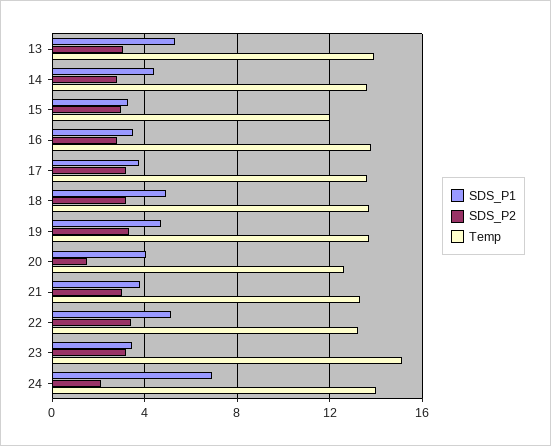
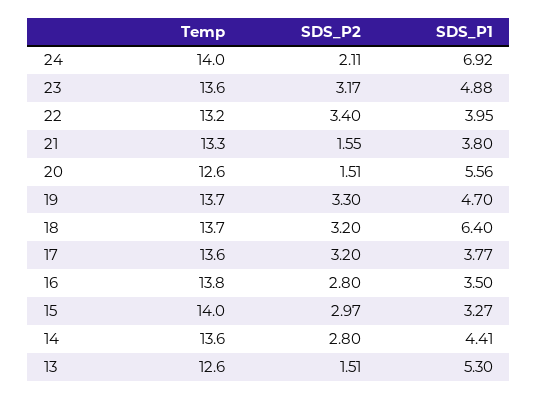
  {
    "SDS_P1": {
      "13": 5.3,
      "14": 4.41,
      "15": 3.27,
      "16": 3.5,
      "17": 3.77,
-     "18": 5,
+     "18": 6.4,
      "19": 4.7,
-     "20": 4,
+     "20": 5.56,
      "21": 3.8,
-     "22": 5,
+     "22": 3.95,
-     "23": 3.5,
+     "23": 4.88,
      "24": 6.92
    },
    "SDS_P2": {
-     "13": 3,
+     "13": 1.51,
      "14": 2.8,
      "15": 2.97,
      "16": 2.8,
      "17": 3.2,
      "18": 3.2,
      "19": 3.3,
      "20": 1.51,
-     "21": 3,
+     "21": 1.55,
      "22": 3.4,
      "23": 3.17,
      "24": 2.11
    },
    "Temp": {
-     "13": 14,
+     "13": 12.6,
      "14": 13.6,
-     "15": 12,
+     "15": 14,
      "16": 13.8,
      "17": 13.6,
      "18": 13.7,
      "19": 13.7,
      "20": 12.6,
      "21": 13.3,
      "22": 13.2,
-     "23": 15,
+     "23": 13.6,
      "24": 14
    }
  }

